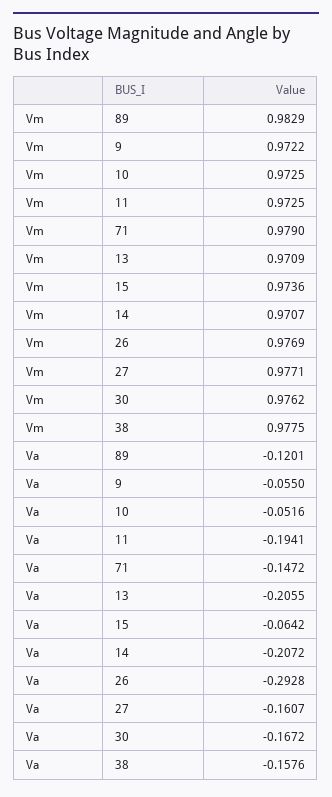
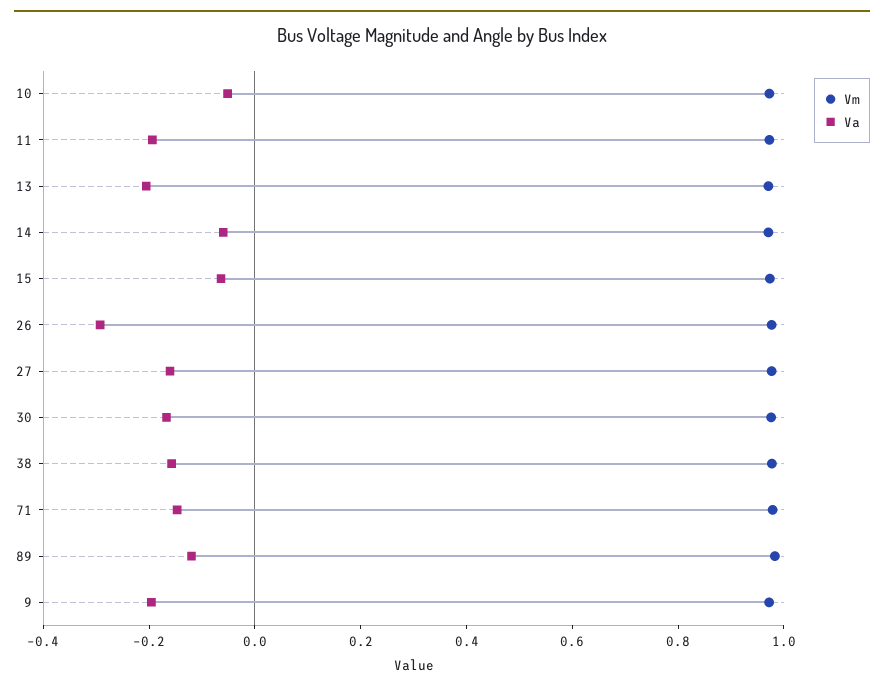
  {
    "Vm": {
      "89": 0.9829,
      "9": 0.9722,
      "10": 0.9725,
      "11": 0.9725,
      "71": 0.979,
      "13": 0.9709,
      "15": 0.9736,
      "14": 0.9707,
      "26": 0.9769,
      "27": 0.9771,
      "30": 0.9762,
      "38": 0.9775
    },
    "Va": {
      "89": -0.1201,
-     "9": -0.055,
+     "9": -0.2,
      "10": -0.0516,
      "11": -0.1941,
      "71": -0.1472,
      "13": -0.2055,
      "15": -0.0642,
-     "14": -0.2072,
+     "14": -0.05,
      "26": -0.2928,
      "27": -0.1607,
      "30": -0.1672,
      "38": -0.1576
    }
  }

